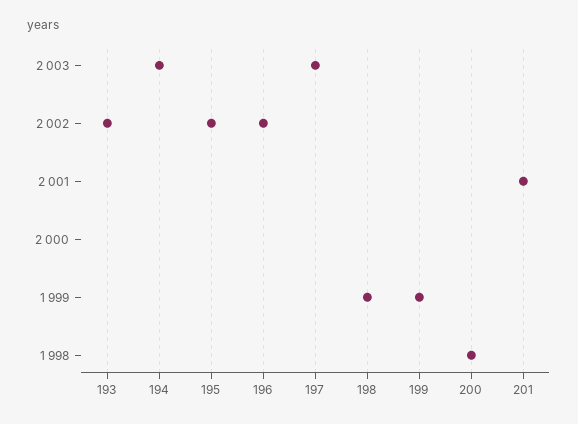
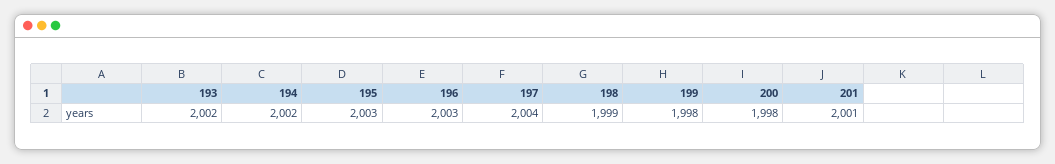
  {
    "193": 2002,
-   "194": 2003,
+   "194": 2002,
-   "195": 2002,
+   "195": 2003,
-   "196": 2002,
+   "196": 2003,
-   "197": 2003,
+   "197": 2004,
    "198": 1999,
-   "199": 1999,
+   "199": 1998,
    "200": 1998,
    "201": 2001
  }

